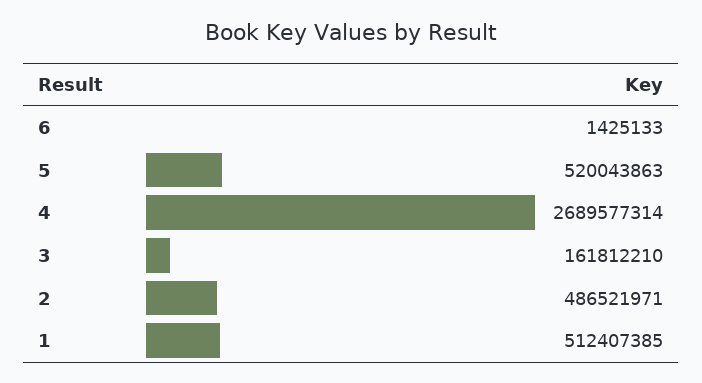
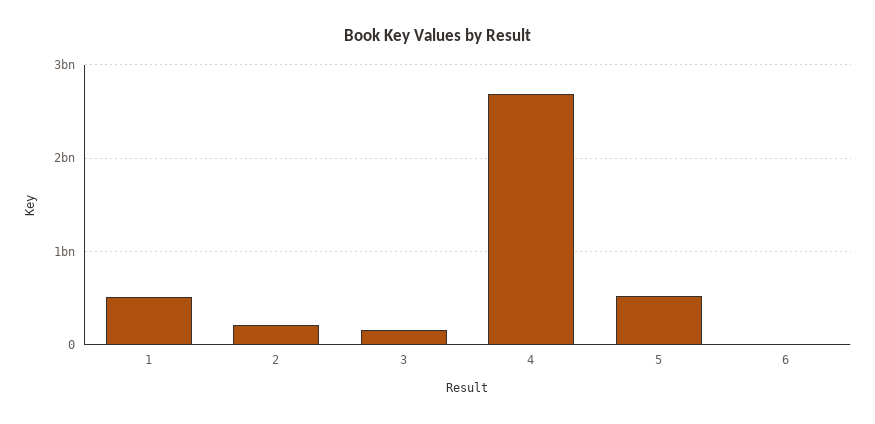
  {
    "6": 1425133,
    "5": 520043863,
    "4": 2689577314,
    "3": 161812210,
-   "2": 486521971,
+   "2": 200000000,
    "1": 512407385
  }

